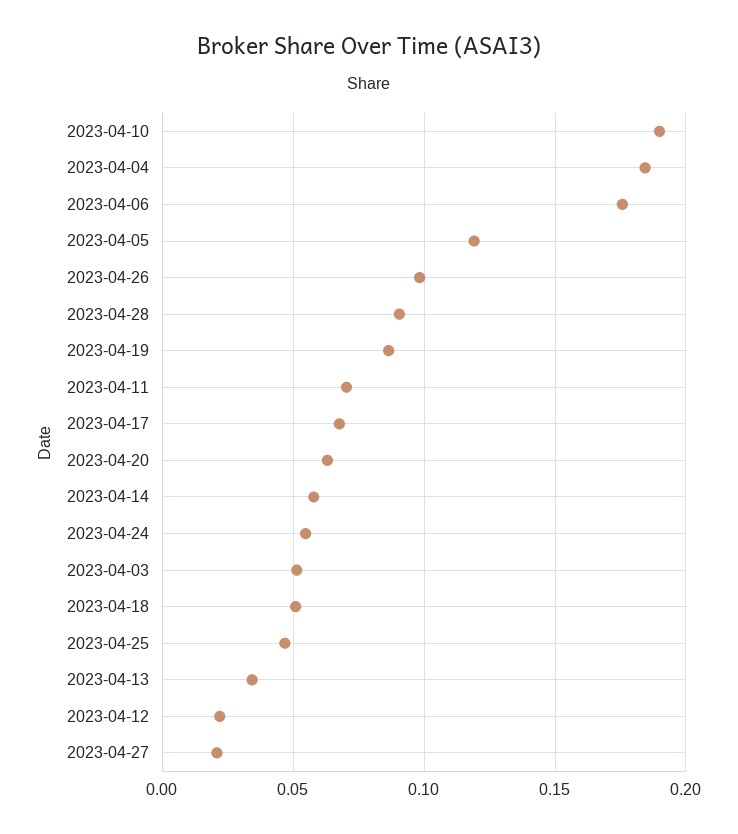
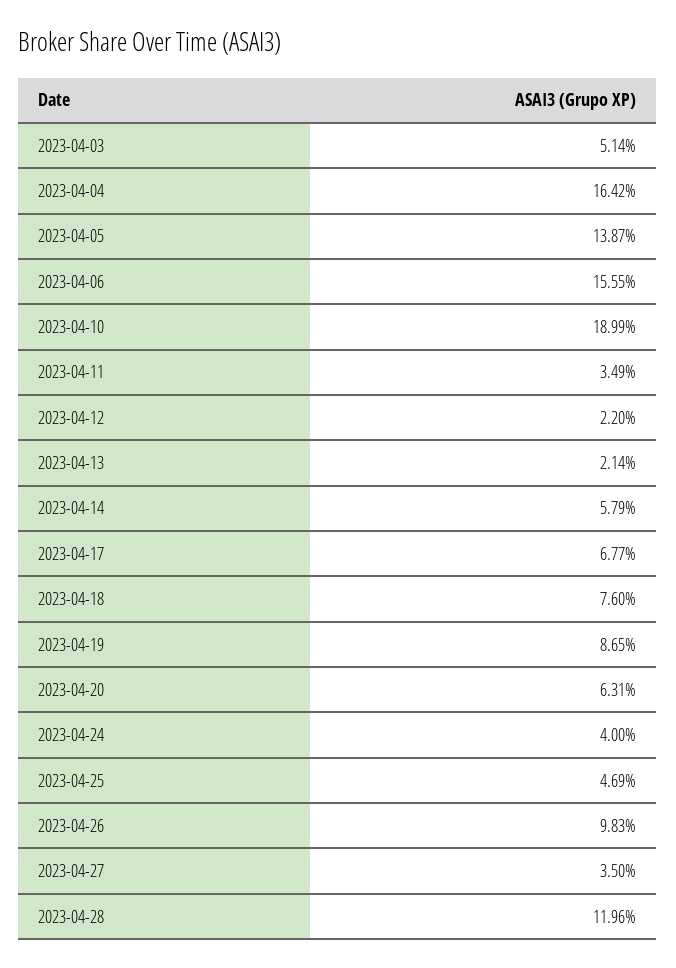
  {
    "2023-04-10": 0.1899,
-   "2023-04-04": 0.185,
+   "2023-04-04": 0.1642,
-   "2023-04-06": 0.175,
+   "2023-04-06": 0.1555,
-   "2023-04-05": 0.12,
+   "2023-04-05": 0.1387,
    "2023-04-26": 0.0983,
-   "2023-04-28": 0.09,
+   "2023-04-28": 0.1196,
    "2023-04-19": 0.0865,
-   "2023-04-11": 0.07,
+   "2023-04-11": 0.0349,
    "2023-04-17": 0.0677,
    "2023-04-20": 0.0631,
    "2023-04-14": 0.0579,
-   "2023-04-24": 0.055,
+   "2023-04-24": 0.04,
    "2023-04-03": 0.0514,
-   "2023-04-18": 0.05,
+   "2023-04-18": 0.076,
    "2023-04-25": 0.0469,
-   "2023-04-13": 0.035,
+   "2023-04-13": 0.0214,
    "2023-04-12": 0.022,
-   "2023-04-27": 0.02
+   "2023-04-27": 0.035
  }

